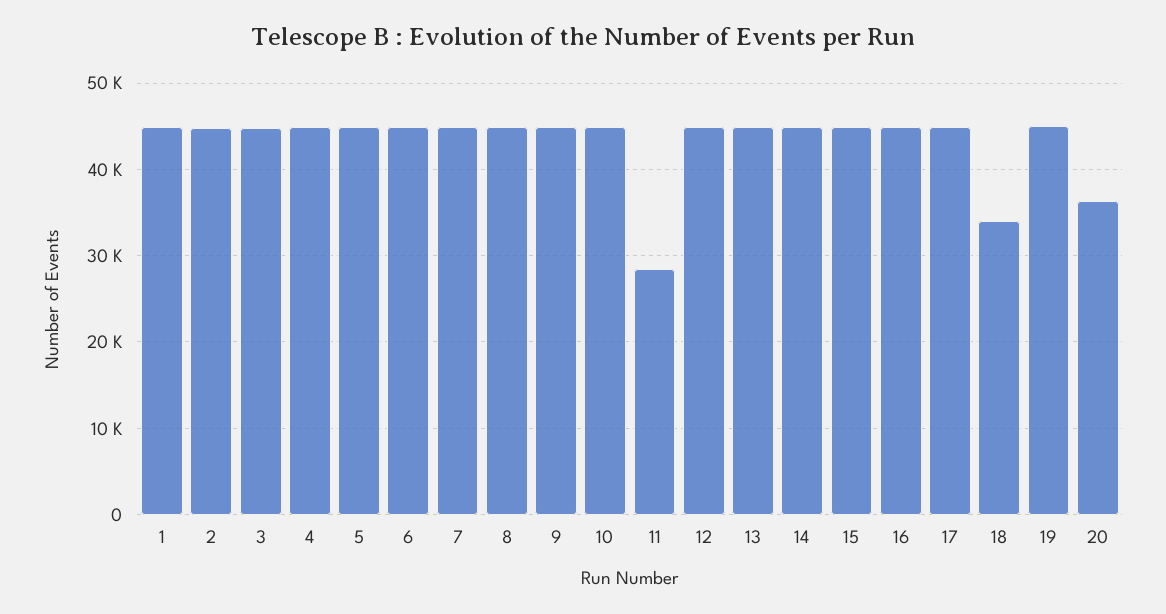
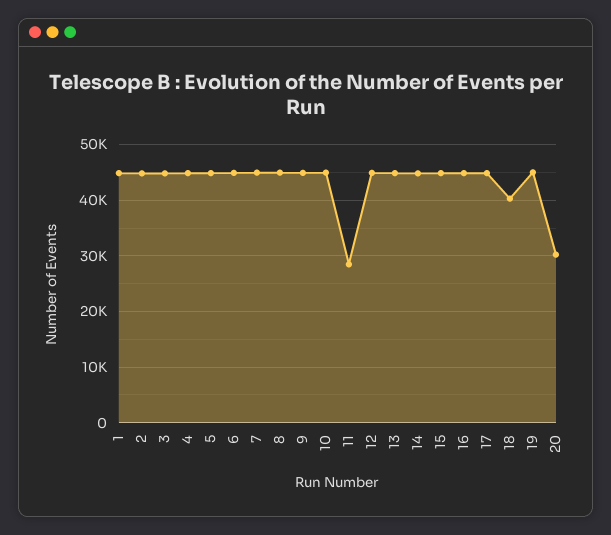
  {
    "1": 45000,
    "2": 45000,
    "3": 45000,
    "4": 45000,
    "5": 45000,
    "6": 45000,
    "7": 45000,
    "8": 45000,
    "9": 45000,
    "10": 45000,
    "11": 28000,
    "12": 45000,
    "13": 45000,
    "14": 45000,
    "15": 45000,
    "16": 45000,
    "17": 45000,
-   "18": 34000,
+   "18": 40000,
    "19": 45000,
-   "20": 36000
+   "20": 30000
  }

